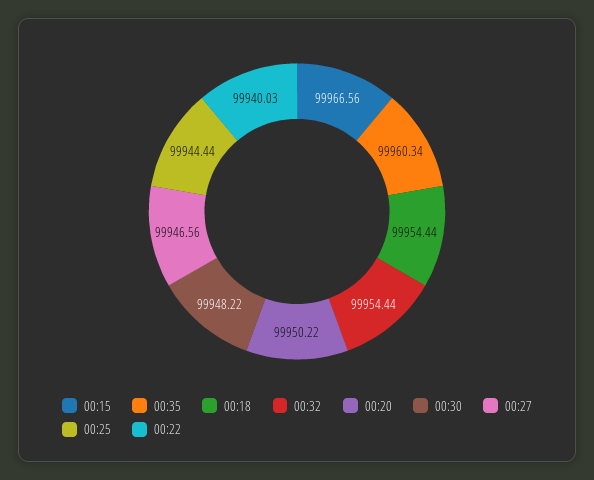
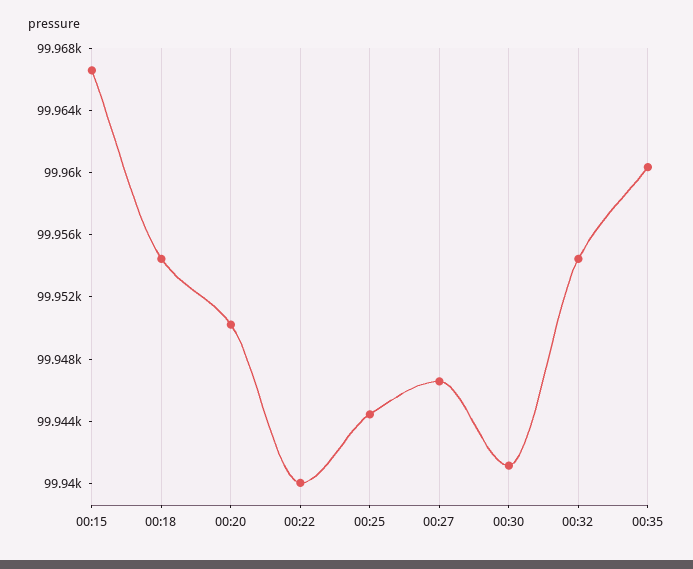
  {
    "00:15": 99966.56,
    "00:35": 99960.34,
    "00:18": 99954.44,
    "00:32": 99954.44,
    "00:20": 99950.22,
-   "00:30": 99948.22,
+   "00:30": 99941,
    "00:27": 99946.56,
    "00:25": 99944.44,
    "00:22": 99940.03
  }

